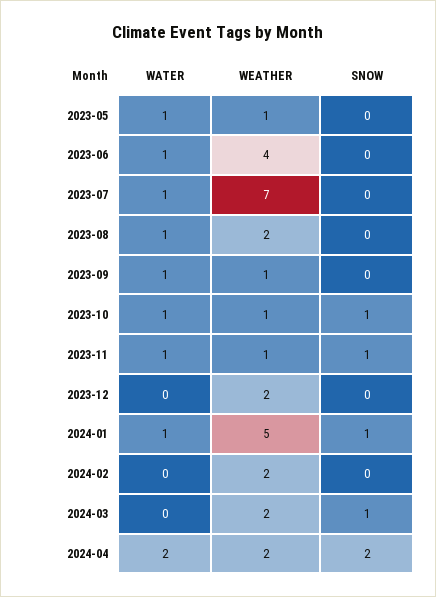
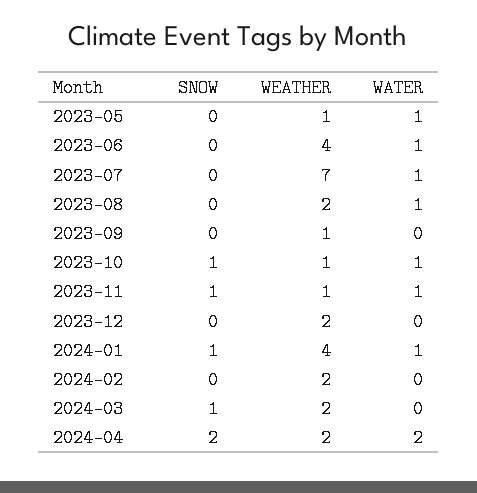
  {
    "WATER": {
      "2023-05": 1,
      "2023-06": 1,
      "2023-07": 1,
      "2023-08": 1,
-     "2023-09": 1,
+     "2023-09": 0,
      "2023-10": 1,
      "2023-11": 1,
      "2023-12": 0,
      "2024-01": 1,
      "2024-02": 0,
      "2024-03": 0,
      "2024-04": 2
    },
    "WEATHER": {
      "2023-05": 1,
      "2023-06": 4,
      "2023-07": 7,
      "2023-08": 2,
      "2023-09": 1,
      "2023-10": 1,
      "2023-11": 1,
      "2023-12": 2,
-     "2024-01": 5,
+     "2024-01": 4,
      "2024-02": 2,
      "2024-03": 2,
      "2024-04": 2
    },
    "SNOW": {
      "2023-05": 0,
      "2023-06": 0,
      "2023-07": 0,
      "2023-08": 0,
      "2023-09": 0,
      "2023-10": 1,
      "2023-11": 1,
      "2023-12": 0,
      "2024-01": 1,
      "2024-02": 0,
      "2024-03": 1,
      "2024-04": 2
    }
  }

